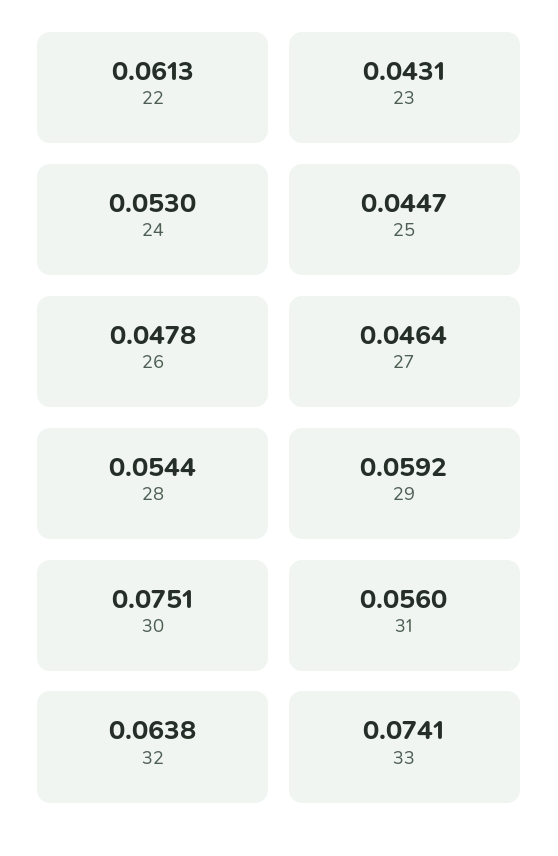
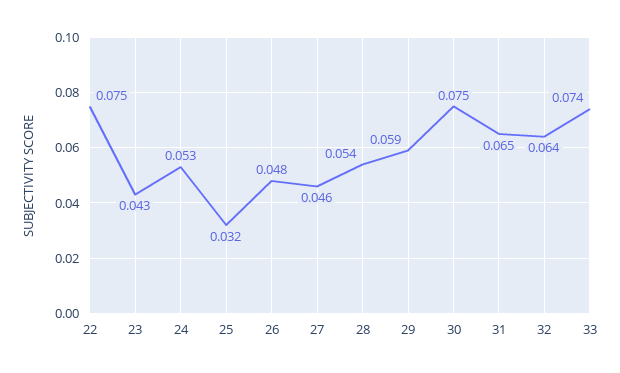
  {
-   "22": 0.0613,
+   "22": 0.075,
    "23": 0.0431,
    "24": 0.053,
-   "25": 0.0447,
+   "25": 0.032,
    "26": 0.0478,
    "27": 0.0464,
    "28": 0.0544,
    "29": 0.0592,
    "30": 0.0751,
-   "31": 0.056,
+   "31": 0.065,
    "32": 0.0638,
    "33": 0.0741
  }

